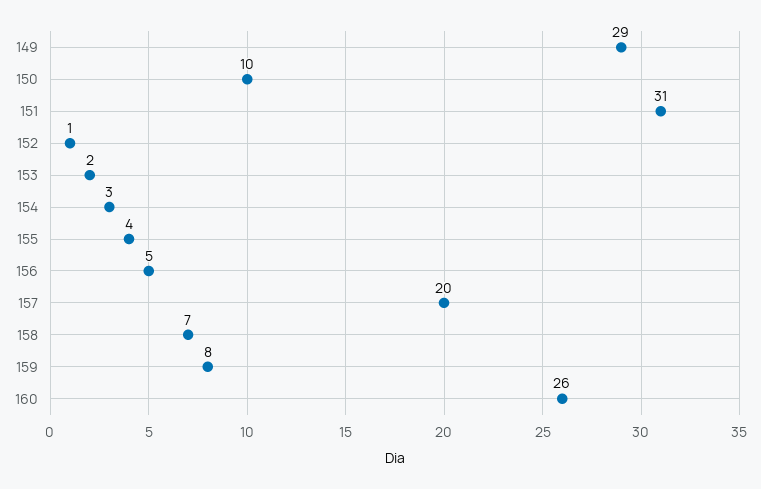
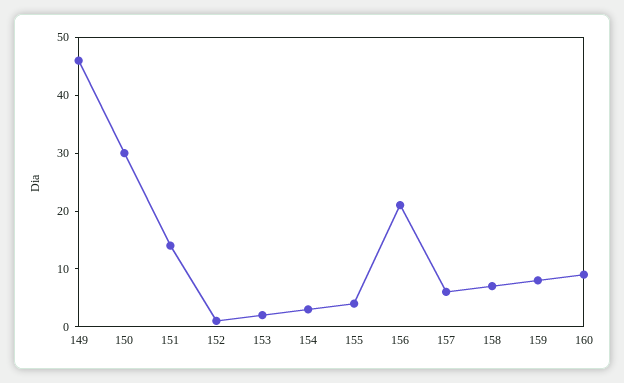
  {
-   "149": 29,
+   "149": 45,
-   "150": 10,
+   "150": 30,
-   "151": 31,
+   "151": 15,
    "152": 1,
    "153": 2,
    "154": 3,
    "155": 4,
-   "156": 5,
+   "156": 20,
-   "157": 20,
+   "157": 5,
    "158": 7,
    "159": 8,
-   "160": 26
+   "160": 10
  }

